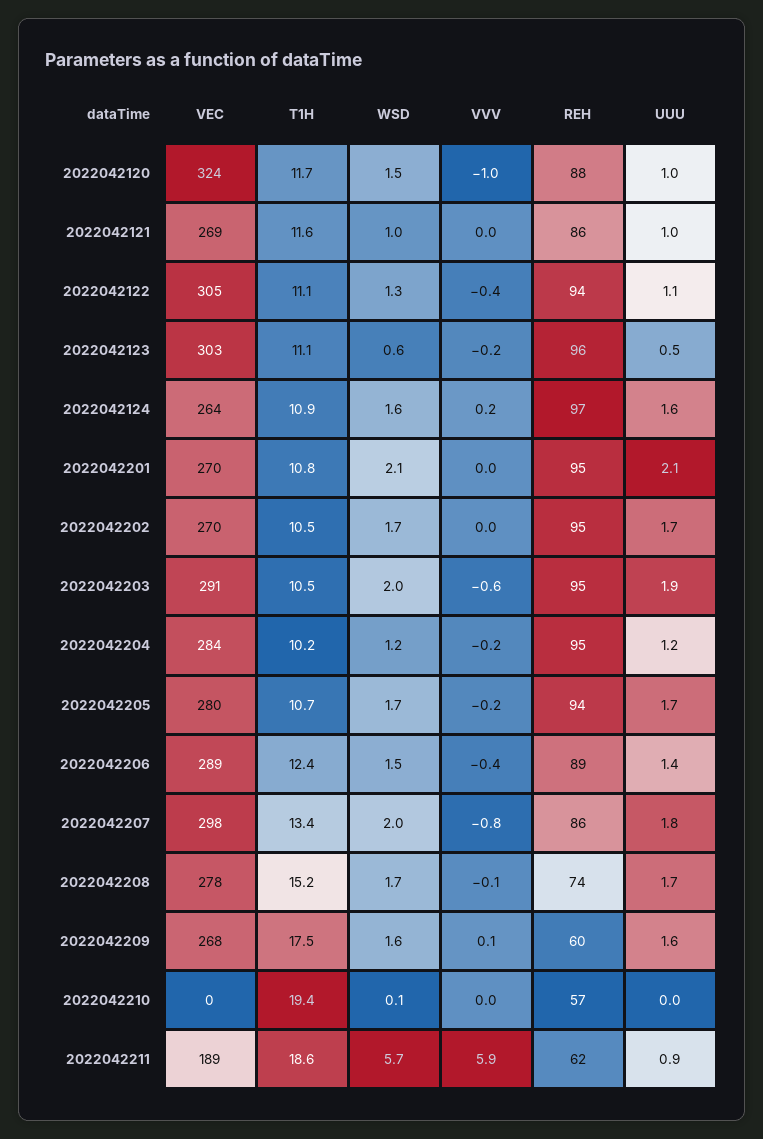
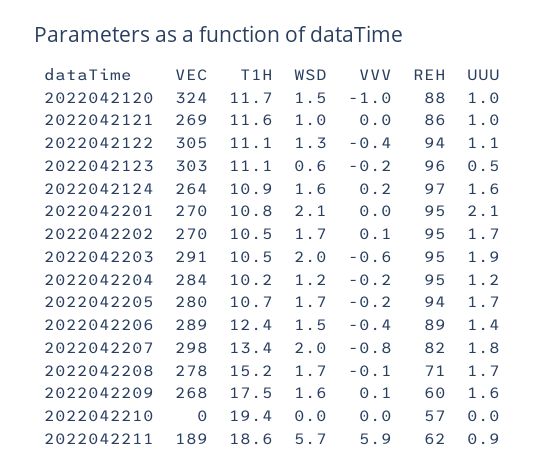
  {
    "VEC": {
      "2022042120": 324,
      "2022042121": 269,
      "2022042122": 305,
      "2022042123": 303,
      "2022042124": 264,
      "2022042201": 270,
      "2022042202": 270,
      "2022042203": 291,
      "2022042204": 284,
      "2022042205": 280,
      "2022042206": 289,
      "2022042207": 298,
      "2022042208": 278,
      "2022042209": 268,
      "2022042210": 0,
      "2022042211": 189
    },
    "T1H": {
      "2022042120": 11.7,
      "2022042121": 11.6,
      "2022042122": 11.1,
      "2022042123": 11.1,
      "2022042124": 10.9,
      "2022042201": 10.8,
      "2022042202": 10.5,
      "2022042203": 10.5,
      "2022042204": 10.2,
      "2022042205": 10.7,
      "2022042206": 12.4,
      "2022042207": 13.4,
      "2022042208": 15.2,
      "2022042209": 17.5,
      "2022042210": 19.4,
      "2022042211": 18.6
    },
    "WSD": {
      "2022042120": 1.5,
      "2022042121": 1,
      "2022042122": 1.3,
      "2022042123": 0.6,
      "2022042124": 1.6,
      "2022042201": 2.1,
      "2022042202": 1.7,
      "2022042203": 2,
      "2022042204": 1.2,
      "2022042205": 1.7,
      "2022042206": 1.5,
      "2022042207": 2,
      "2022042208": 1.7,
      "2022042209": 1.6,
-     "2022042210": 0.1,
+     "2022042210": 0,
      "2022042211": 5.7
    },
    "VVV": {
      "2022042120": -1,
      "2022042121": 0,
      "2022042122": -0.4,
      "2022042123": -0.2,
      "2022042124": 0.2,
      "2022042201": 0,
-     "2022042202": 0,
+     "2022042202": 0.1,
      "2022042203": -0.6,
      "2022042204": -0.2,
      "2022042205": -0.2,
      "2022042206": -0.4,
      "2022042207": -0.8,
      "2022042208": -0.1,
      "2022042209": 0.1,
      "2022042210": 0,
      "2022042211": 5.9
    },
    "REH": {
      "2022042120": 88,
      "2022042121": 86,
      "2022042122": 94,
      "2022042123": 96,
      "2022042124": 97,
      "2022042201": 95,
      "2022042202": 95,
      "2022042203": 95,
      "2022042204": 95,
      "2022042205": 94,
      "2022042206": 89,
-     "2022042207": 86,
+     "2022042207": 82,
-     "2022042208": 74,
+     "2022042208": 71,
      "2022042209": 60,
      "2022042210": 57,
      "2022042211": 62
    },
    "UUU": {
      "2022042120": 1,
      "2022042121": 1,
      "2022042122": 1.1,
      "2022042123": 0.5,
      "2022042124": 1.6,
      "2022042201": 2.1,
      "2022042202": 1.7,
      "2022042203": 1.9,
      "2022042204": 1.2,
      "2022042205": 1.7,
      "2022042206": 1.4,
      "2022042207": 1.8,
      "2022042208": 1.7,
      "2022042209": 1.6,
      "2022042210": 0,
      "2022042211": 0.9
    }
  }

